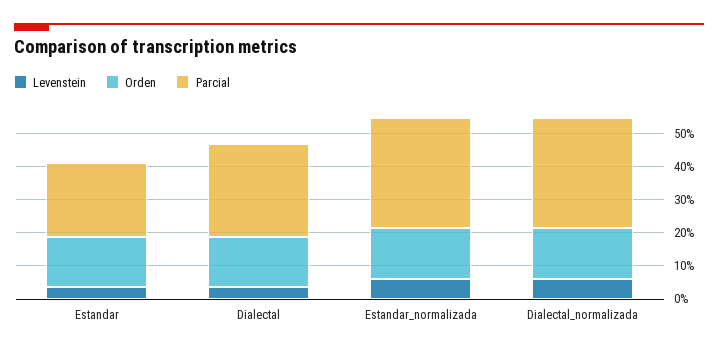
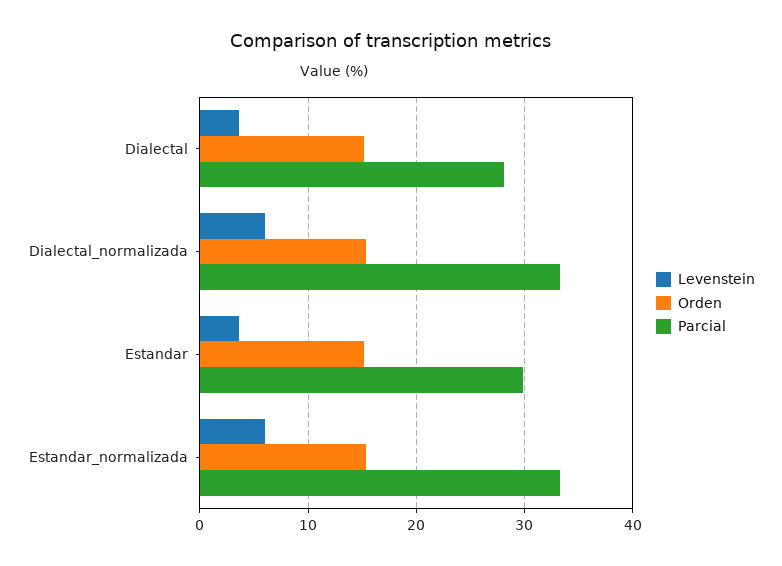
  {
    "Levenstein": {
      "Estandar": 4,
      "Dialectal": 4,
      "Estandar_normalizada": 6,
      "Dialectal_normalizada": 6
    },
    "Orden": {
      "Estandar": 15,
      "Dialectal": 15,
      "Estandar_normalizada": 15,
      "Dialectal_normalizada": 15
    },
    "Parcial": {
-     "Estandar": 22.5,
+     "Estandar": 30,
      "Dialectal": 28,
      "Estandar_normalizada": 33,
      "Dialectal_normalizada": 33
    }
  }

